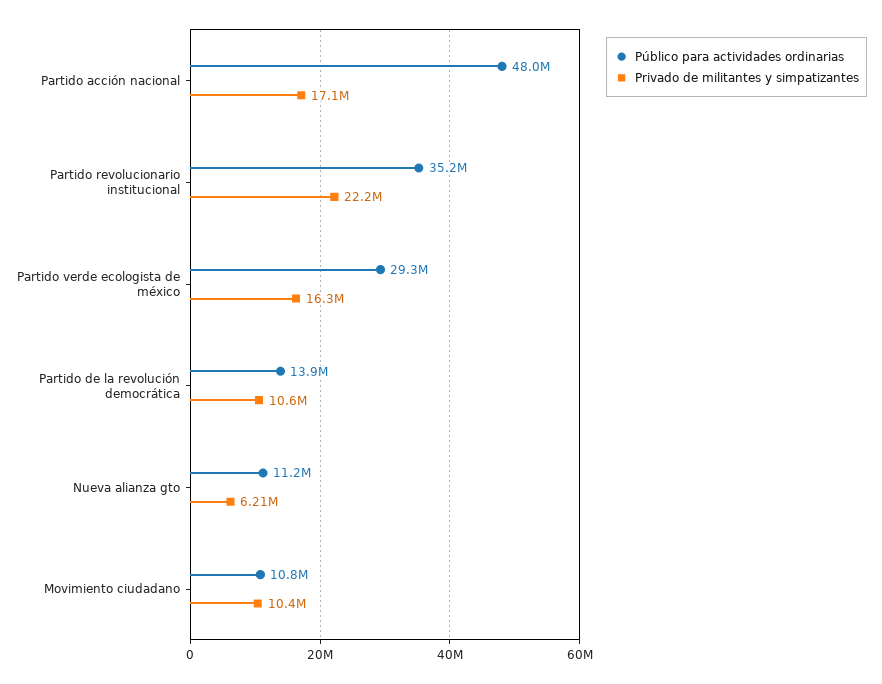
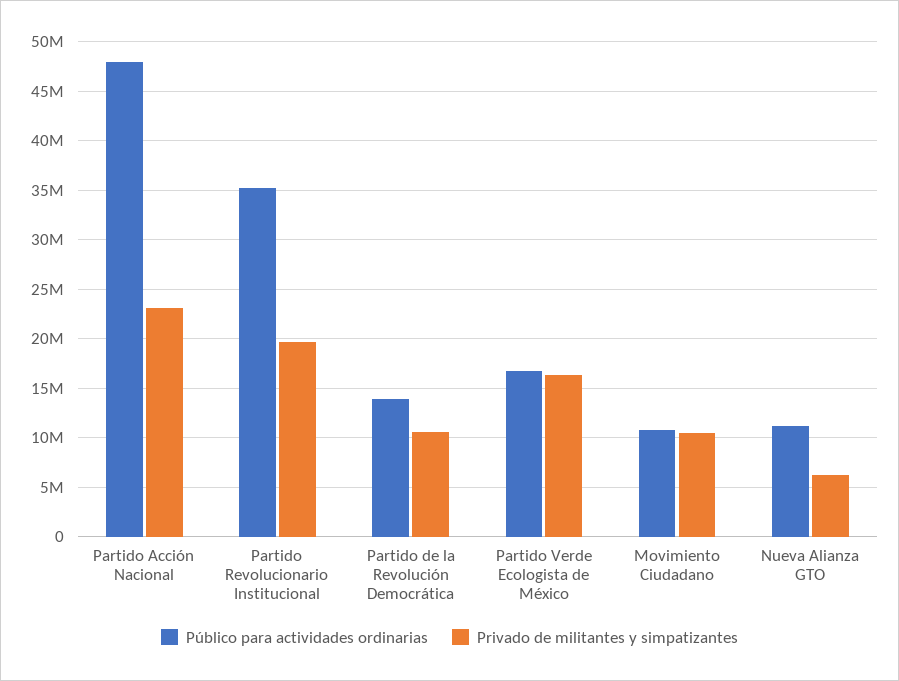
  {
    "Público para actividades ordinarias": {
      "Partido acción nacional": 48000000,
      "Partido revolucionario institucional": 35200000,
-     "Partido verde ecologista de méxico": 29300000,
+     "Partido verde ecologista de méxico": 17000000,
      "Partido de la revolución democrática": 13900000,
      "Nueva alianza gto": 11200000,
      "Movimiento ciudadano": 10800000
    },
    "Privado de militantes y simpatizantes": {
-     "Partido acción nacional": 17100000,
+     "Partido acción nacional": 23000000,
-     "Partido revolucionario institucional": 22200000,
+     "Partido revolucionario institucional": 20000000,
      "Partido verde ecologista de méxico": 16300000,
      "Partido de la revolución democrática": 10600000,
      "Nueva alianza gto": 6210000,
      "Movimiento ciudadano": 10400000
    }
  }

